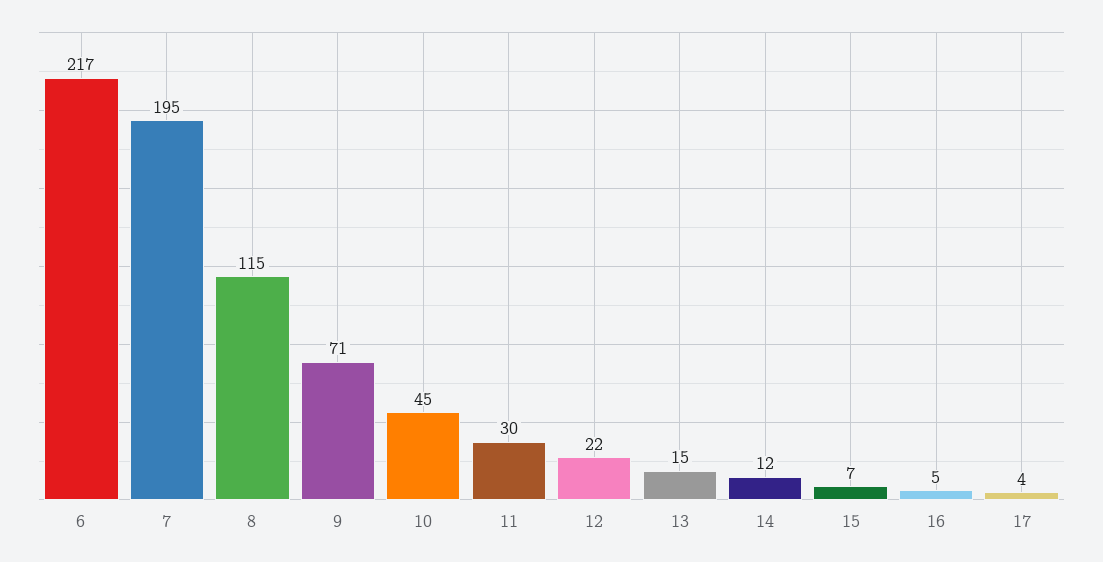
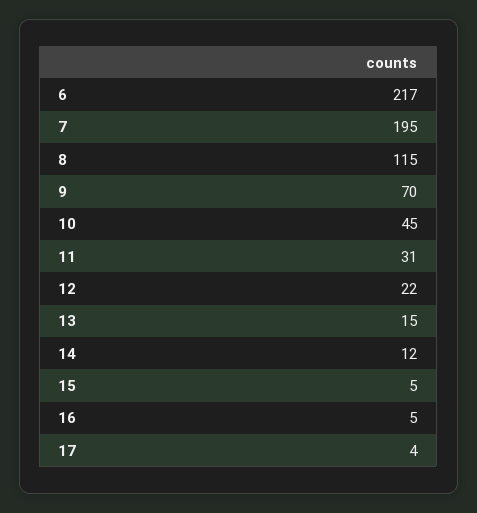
  {
    "6": 217,
    "7": 195,
    "8": 115,
-   "9": 71,
+   "9": 70,
    "10": 45,
-   "11": 30,
+   "11": 31,
    "12": 22,
    "13": 15,
    "14": 12,
-   "15": 7,
+   "15": 5,
    "16": 5,
    "17": 4
  }

